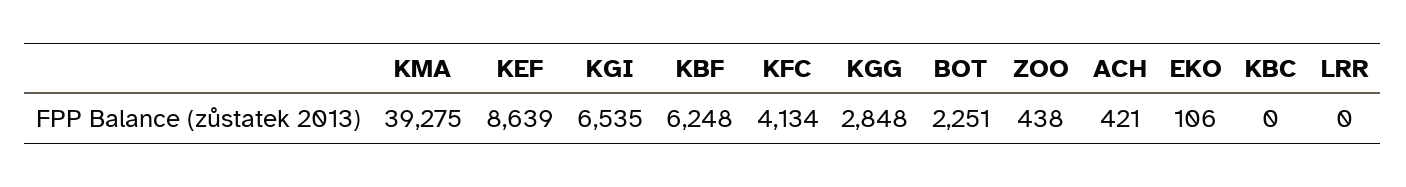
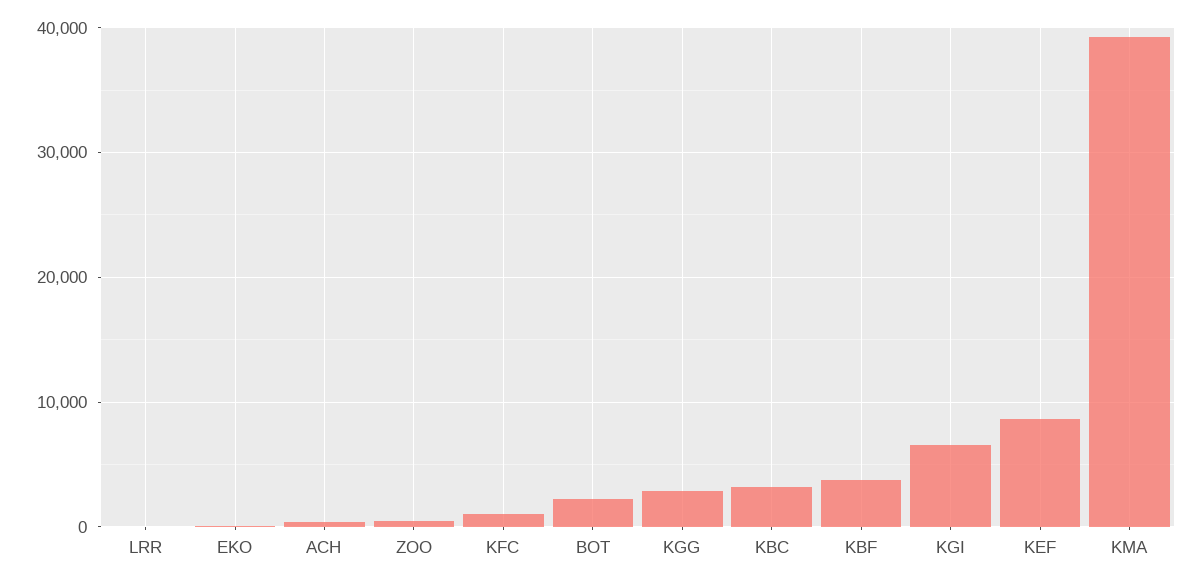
  {
    "KMA": 39275,
    "KEF": 8639,
    "KGI": 6535,
-   "KBF": 6248,
+   "KBF": 4000,
-   "KFC": 4134,
+   "KFC": 1000,
    "KGG": 2848,
    "BOT": 2251,
    "ZOO": 438,
    "ACH": 421,
    "EKO": 106,
-   "KBC": 0,
+   "KBC": 3000,
    "LRR": 0
  }

